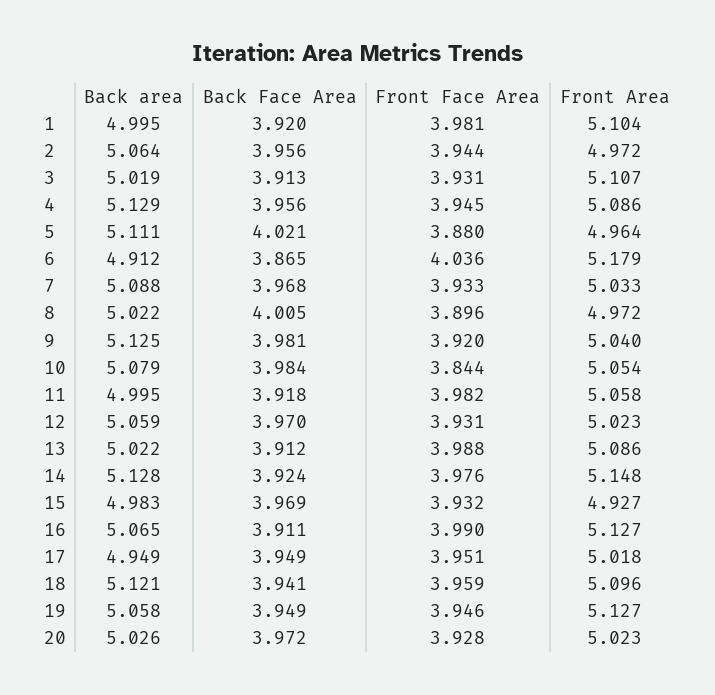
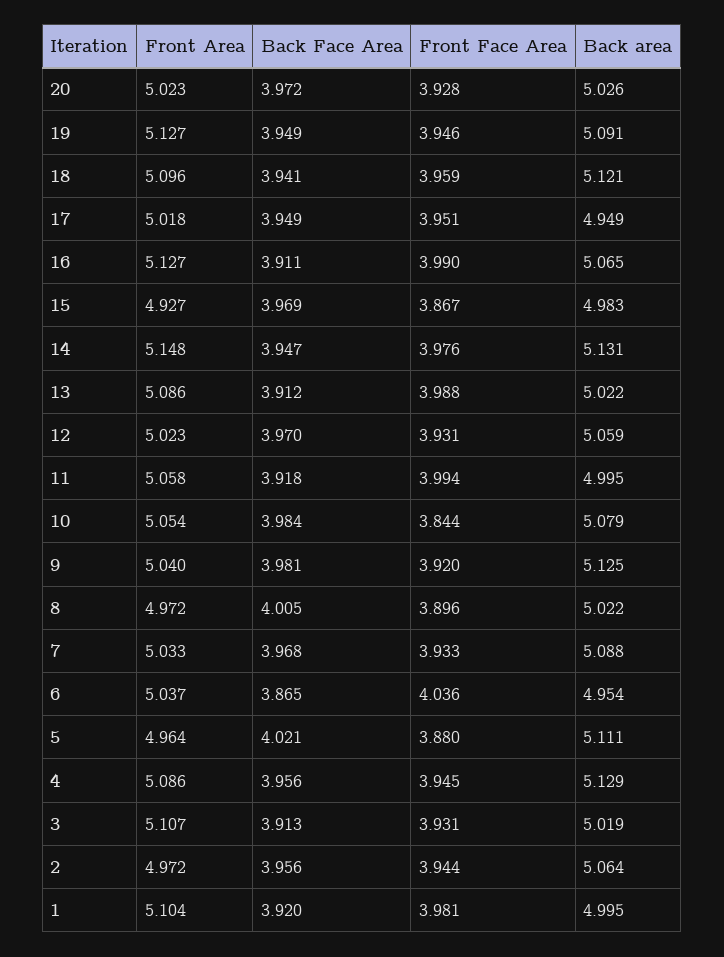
  {
    "Back area": {
      "1": 4.995,
      "2": 5.064,
      "3": 5.019,
      "4": 5.129,
      "5": 5.111,
-     "6": 4.912,
+     "6": 4.954,
      "7": 5.088,
      "8": 5.022,
      "9": 5.125,
      "10": 5.079,
      "11": 4.995,
      "12": 5.059,
      "13": 5.022,
-     "14": 5.128,
+     "14": 5.131,
      "15": 4.983,
      "16": 5.065,
      "17": 4.949,
      "18": 5.121,
-     "19": 5.058,
+     "19": 5.091,
      "20": 5.026
    },
    "Back Face Area": {
      "1": 3.92,
      "2": 3.956,
      "3": 3.913,
      "4": 3.956,
      "5": 4.021,
      "6": 3.865,
      "7": 3.968,
      "8": 4.005,
      "9": 3.981,
      "10": 3.984,
      "11": 3.918,
      "12": 3.97,
      "13": 3.912,
-     "14": 3.924,
+     "14": 3.947,
      "15": 3.969,
      "16": 3.911,
      "17": 3.949,
      "18": 3.941,
      "19": 3.949,
      "20": 3.972
    },
    "Front Face Area": {
      "1": 3.981,
      "2": 3.944,
      "3": 3.931,
      "4": 3.945,
      "5": 3.88,
      "6": 4.036,
      "7": 3.933,
      "8": 3.896,
      "9": 3.92,
      "10": 3.844,
-     "11": 3.982,
+     "11": 3.994,
      "12": 3.931,
      "13": 3.988,
      "14": 3.976,
-     "15": 3.932,
+     "15": 3.867,
      "16": 3.99,
      "17": 3.951,
      "18": 3.959,
      "19": 3.946,
      "20": 3.928
    },
    "Front Area": {
      "1": 5.104,
      "2": 4.972,
      "3": 5.107,
      "4": 5.086,
      "5": 4.964,
-     "6": 5.179,
+     "6": 5.037,
      "7": 5.033,
      "8": 4.972,
      "9": 5.04,
      "10": 5.054,
      "11": 5.058,
      "12": 5.023,
      "13": 5.086,
      "14": 5.148,
      "15": 4.927,
      "16": 5.127,
      "17": 5.018,
      "18": 5.096,
      "19": 5.127,
      "20": 5.023
    }
  }

